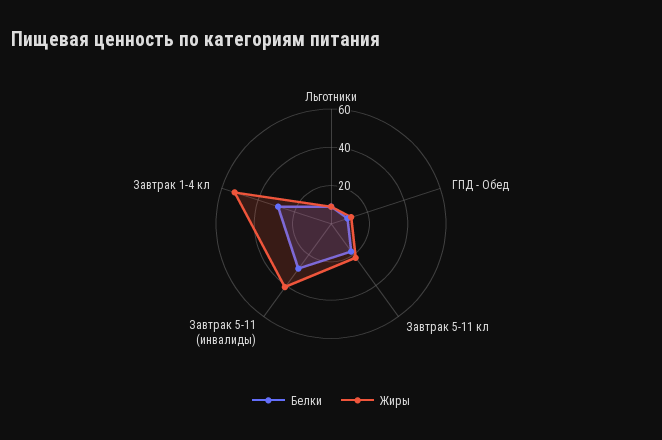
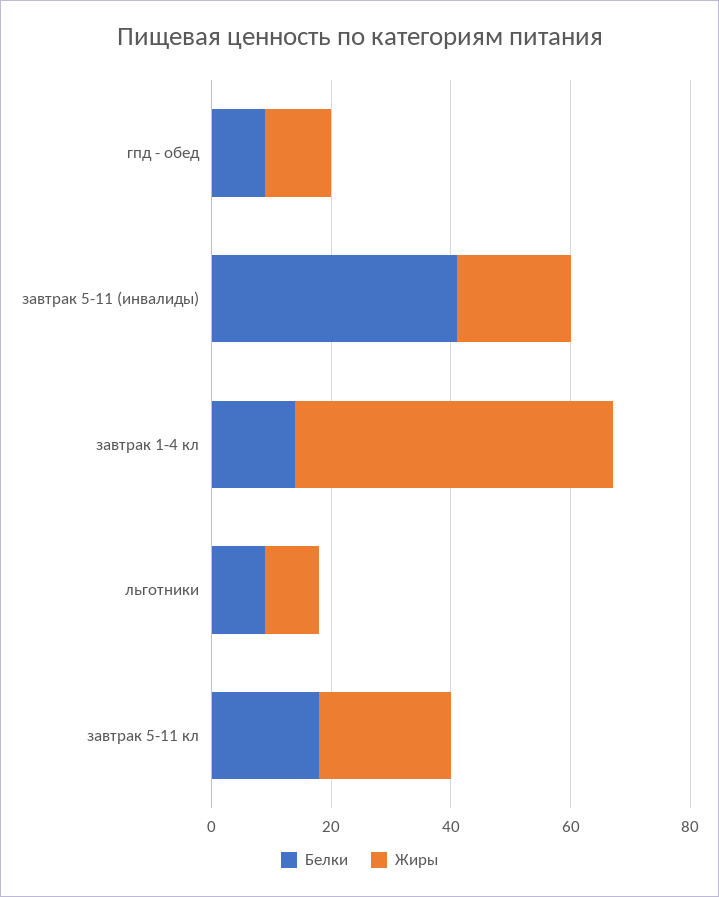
  {
    "Белки": {
      "Льготники": 10,
      "ГПД - Обед": 10,
      "Завтрак 5-11 кл": 20,
-     "Завтрак 5-11 (инвалиды)": 30,
+     "Завтрак 5-11 (инвалиды)": 40,
-     "Завтрак 1-4 кл": 30
+     "Завтрак 1-4 кл": 15
    },
    "Жиры": {
      "Льготники": 10,
      "ГПД - Обед": 10,
      "Завтрак 5-11 кл": 20,
-     "Завтрак 5-11 (инвалиды)": 40,
+     "Завтрак 5-11 (инвалиды)": 20,
      "Завтрак 1-4 кл": 55
    }
  }

